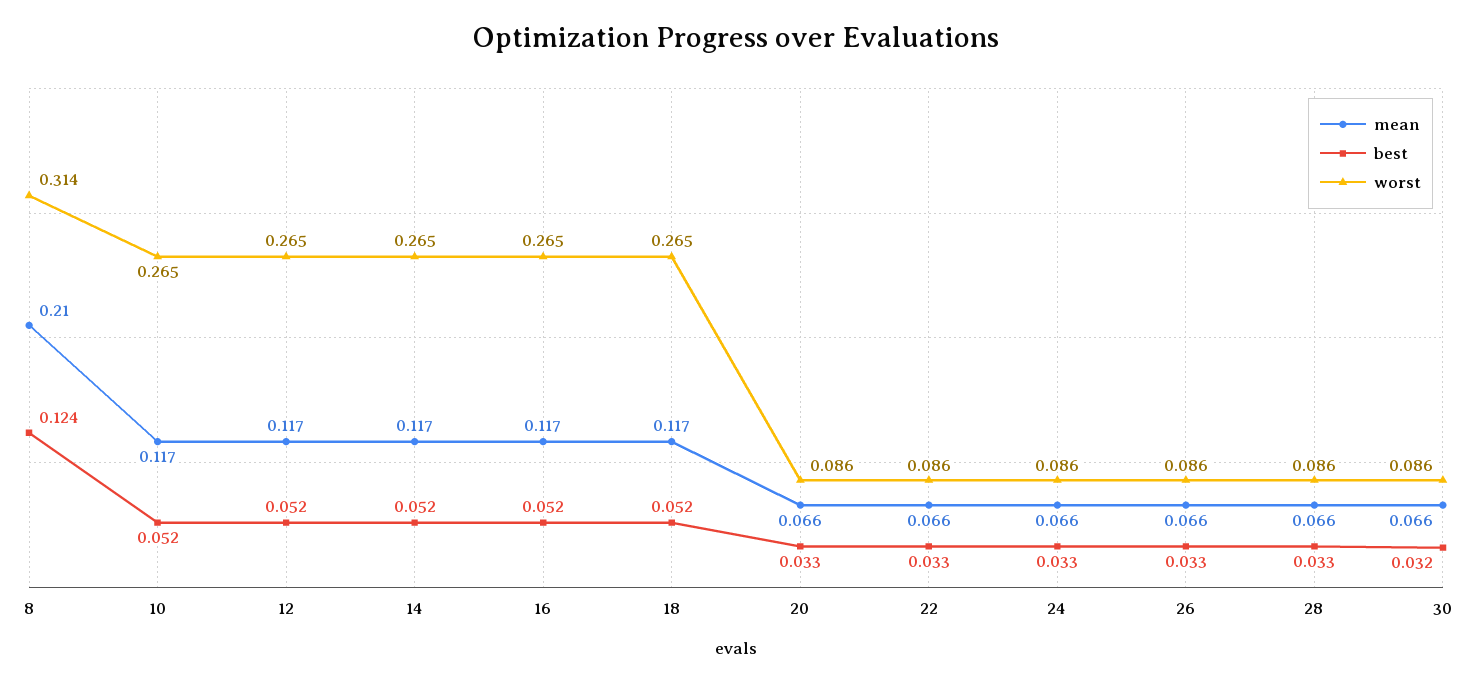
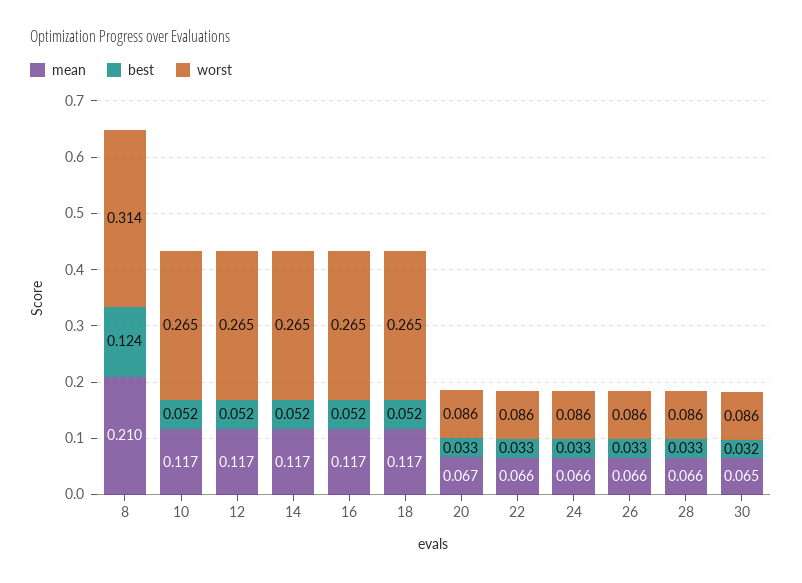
  {
    "mean": {
      "8": 0.21,
      "10": 0.117,
      "12": 0.117,
      "14": 0.117,
      "16": 0.117,
      "18": 0.117,
-     "20": 0.066,
+     "20": 0.067,
      "22": 0.066,
      "24": 0.066,
      "26": 0.066,
      "28": 0.066,
-     "30": 0.066
+     "30": 0.065
    },
    "best": {
      "8": 0.124,
      "10": 0.052,
      "12": 0.052,
      "14": 0.052,
      "16": 0.052,
      "18": 0.052,
      "20": 0.033,
      "22": 0.033,
      "24": 0.033,
      "26": 0.033,
      "28": 0.033,
      "30": 0.032
    },
    "worst": {
      "8": 0.314,
      "10": 0.265,
      "12": 0.265,
      "14": 0.265,
      "16": 0.265,
      "18": 0.265,
      "20": 0.086,
      "22": 0.086,
      "24": 0.086,
      "26": 0.086,
      "28": 0.086,
      "30": 0.086
    }
  }

